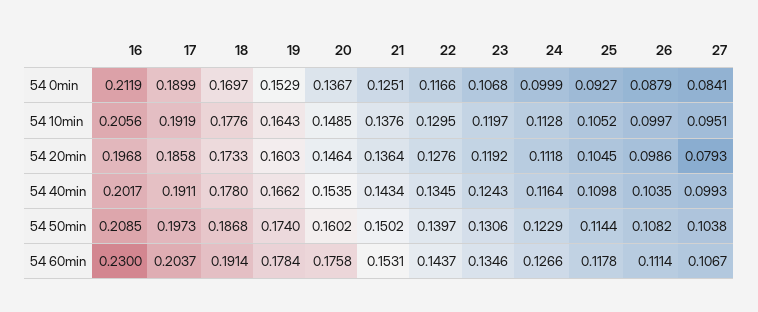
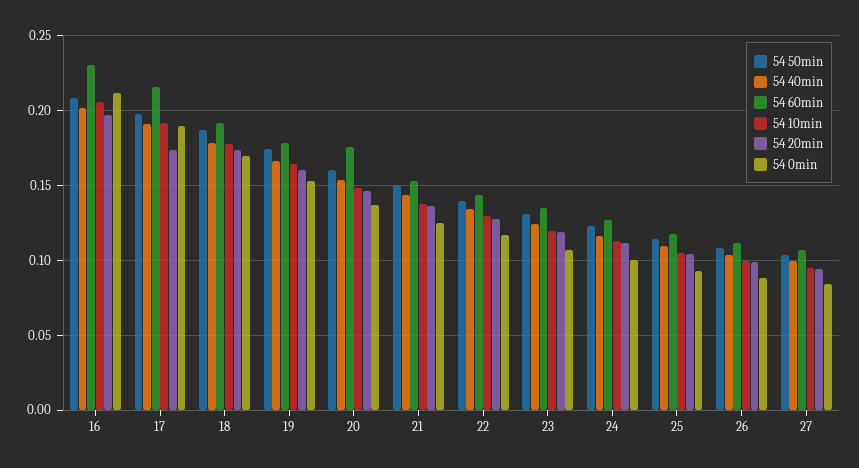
  {
    "54 0min": {
      "16": 0.2119,
      "17": 0.1899,
      "18": 0.1697,
      "19": 0.1529,
      "20": 0.1367,
      "21": 0.1251,
      "22": 0.1166,
      "23": 0.1068,
      "24": 0.0999,
      "25": 0.0927,
      "26": 0.0879,
      "27": 0.0841
    },
    "54 10min": {
      "16": 0.2056,
      "17": 0.1919,
      "18": 0.1776,
      "19": 0.1643,
      "20": 0.1485,
      "21": 0.1376,
      "22": 0.1295,
      "23": 0.1197,
      "24": 0.1128,
      "25": 0.1052,
      "26": 0.0997,
      "27": 0.0951
    },
    "54 20min": {
      "16": 0.1968,
-     "17": 0.1858,
+     "17": 0.175,
      "18": 0.1733,
      "19": 0.1603,
      "20": 0.1464,
      "21": 0.1364,
      "22": 0.1276,
      "23": 0.1192,
      "24": 0.1118,
      "25": 0.1045,
      "26": 0.0986,
-     "27": 0.0793
+     "27": 0.095
    },
    "54 40min": {
      "16": 0.2017,
      "17": 0.1911,
      "18": 0.178,
      "19": 0.1662,
      "20": 0.1535,
      "21": 0.1434,
      "22": 0.1345,
      "23": 0.1243,
      "24": 0.1164,
      "25": 0.1098,
      "26": 0.1035,
      "27": 0.0993
    },
    "54 50min": {
      "16": 0.2085,
      "17": 0.1973,
      "18": 0.1868,
      "19": 0.174,
      "20": 0.1602,
      "21": 0.1502,
      "22": 0.1397,
      "23": 0.1306,
      "24": 0.1229,
      "25": 0.1144,
      "26": 0.1082,
      "27": 0.1038
    },
    "54 60min": {
      "16": 0.23,
-     "17": 0.2037,
+     "17": 0.215,
      "18": 0.1914,
      "19": 0.1784,
      "20": 0.1758,
      "21": 0.1531,
      "22": 0.1437,
      "23": 0.1346,
      "24": 0.1266,
      "25": 0.1178,
      "26": 0.1114,
      "27": 0.1067
    }
  }

